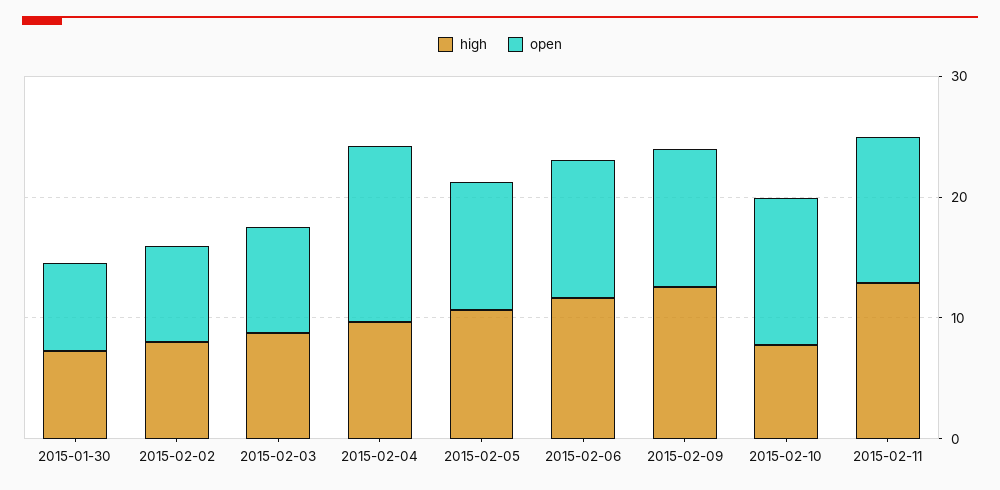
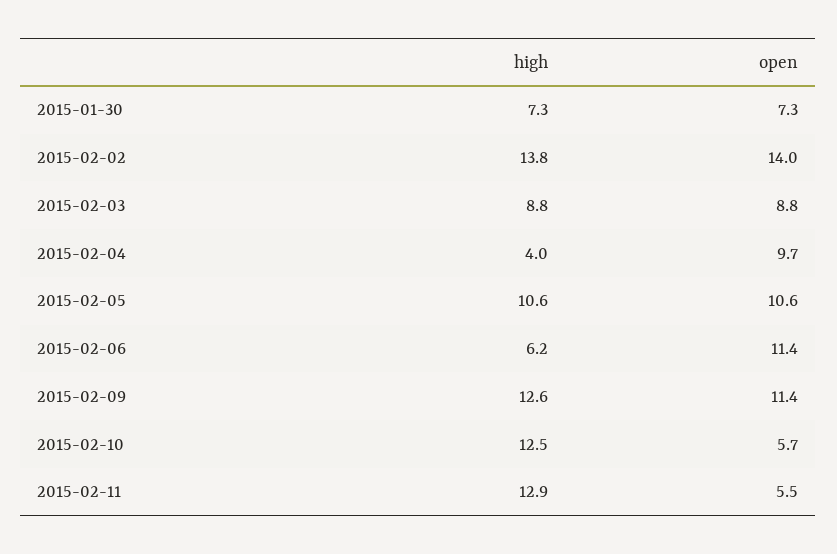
  {
    "high": {
      "2015-01-30": 7.3,
-     "2015-02-02": 8,
+     "2015-02-02": 13.8,
      "2015-02-03": 8.8,
-     "2015-02-04": 10,
+     "2015-02-04": 4,
      "2015-02-05": 10.6,
-     "2015-02-06": 12,
+     "2015-02-06": 6.2,
      "2015-02-09": 12.6,
-     "2015-02-10": 8,
+     "2015-02-10": 12.5,
      "2015-02-11": 12.9
    },
    "open": {
      "2015-01-30": 7.3,
-     "2015-02-02": 8,
+     "2015-02-02": 14,
      "2015-02-03": 8.8,
-     "2015-02-04": 14,
+     "2015-02-04": 9.7,
      "2015-02-05": 10.6,
      "2015-02-06": 11.4,
      "2015-02-09": 11.4,
-     "2015-02-10": 12,
+     "2015-02-10": 5.7,
-     "2015-02-11": 12
+     "2015-02-11": 5.5
    }
  }

